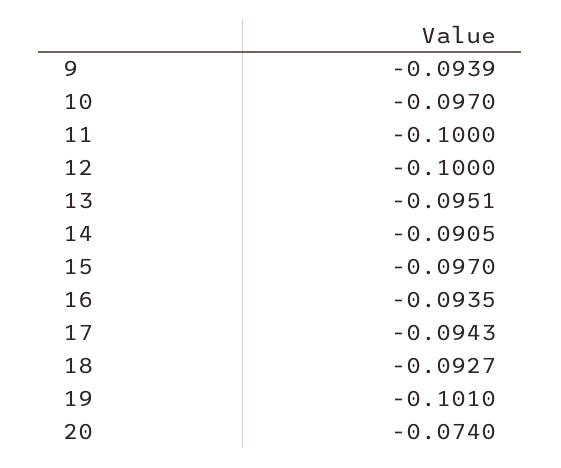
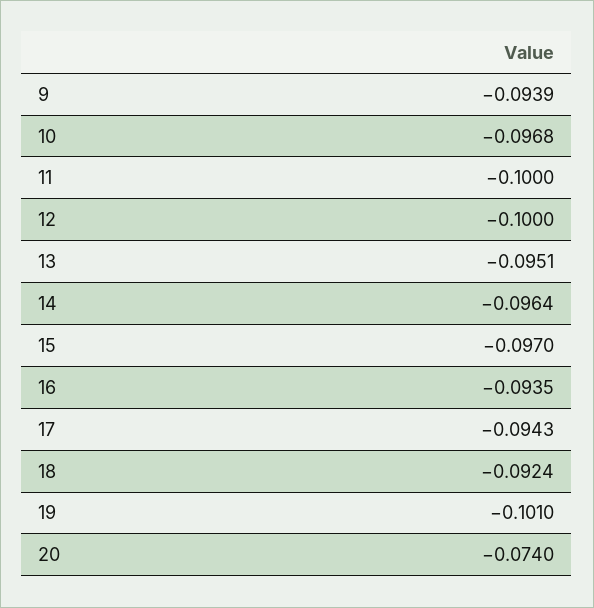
  {
    "9": -0.0939,
-   "10": -0.097,
+   "10": -0.0968,
    "11": -0.1,
    "12": -0.1,
    "13": -0.0951,
-   "14": -0.0905,
+   "14": -0.0964,
    "15": -0.097,
    "16": -0.0935,
    "17": -0.0943,
-   "18": -0.0927,
+   "18": -0.0924,
    "19": -0.101,
    "20": -0.074
  }

